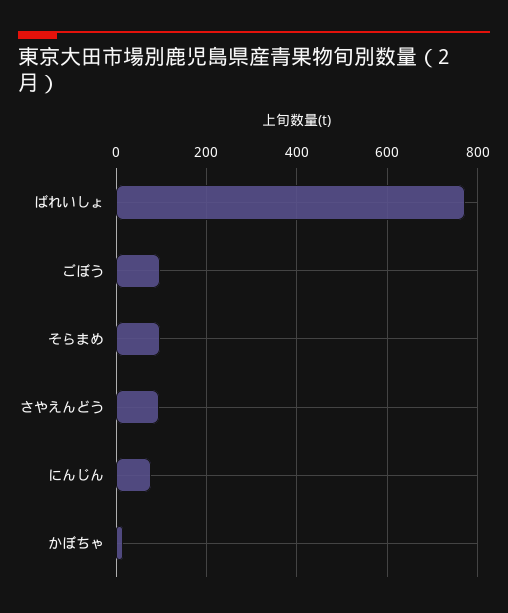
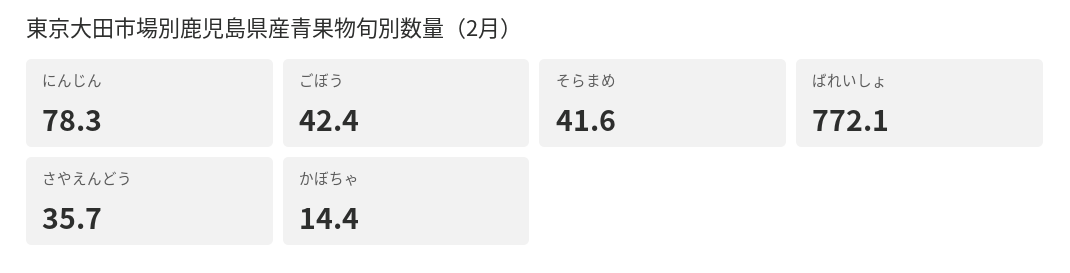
  {
    "ばれいしょ": 772.1,
-   "ごぼう": 100,
+   "ごぼう": 42.4,
-   "そらまめ": 100,
+   "そらまめ": 41.6,
-   "さやえんどう": 100,
+   "さやえんどう": 35.7,
    "にんじん": 78.3,
    "かぼちゃ": 14.4
  }

